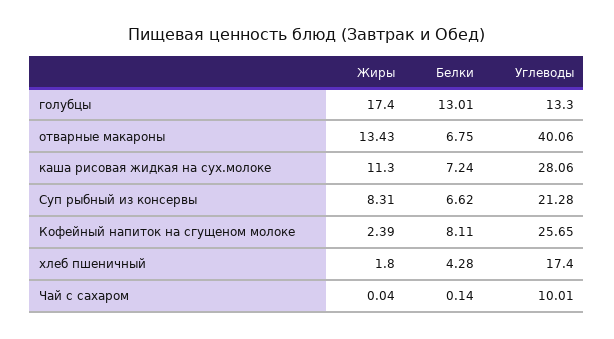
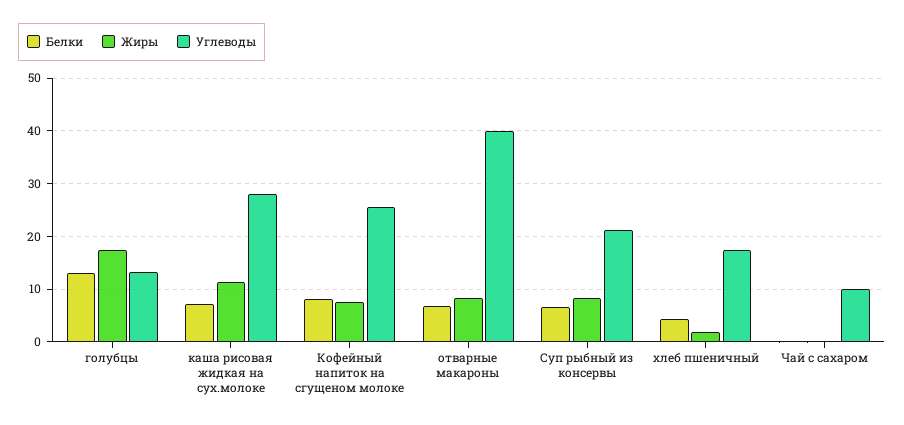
  {
    "Жиры": {
      "голубцы": 17.4,
-     "отварные макароны": 13.43,
+     "отварные макароны": 8,
      "каша рисовая жидкая на сух.молоке": 11.3,
      "Суп рыбный из консервы": 8.31,
-     "Кофейный напиток на сгущеном молоке": 2.39,
+     "Кофейный напиток на сгущеном молоке": 8,
      "хлеб пшеничный": 1.8,
      "Чай с сахаром": 0.04
    },
    "Белки": {
      "голубцы": 13.01,
      "отварные макароны": 6.75,
      "каша рисовая жидкая на сух.молоке": 7.24,
      "Суп рыбный из консервы": 6.62,
      "Кофейный напиток на сгущеном молоке": 8.11,
      "хлеб пшеничный": 4.28,
      "Чай с сахаром": 0.14
    },
    "Углеводы": {
      "голубцы": 13.3,
      "отварные макароны": 40.06,
      "каша рисовая жидкая на сух.молоке": 28.06,
      "Суп рыбный из консервы": 21.28,
      "Кофейный напиток на сгущеном молоке": 25.65,
      "хлеб пшеничный": 17.4,
      "Чай с сахаром": 10.01
    }
  }

